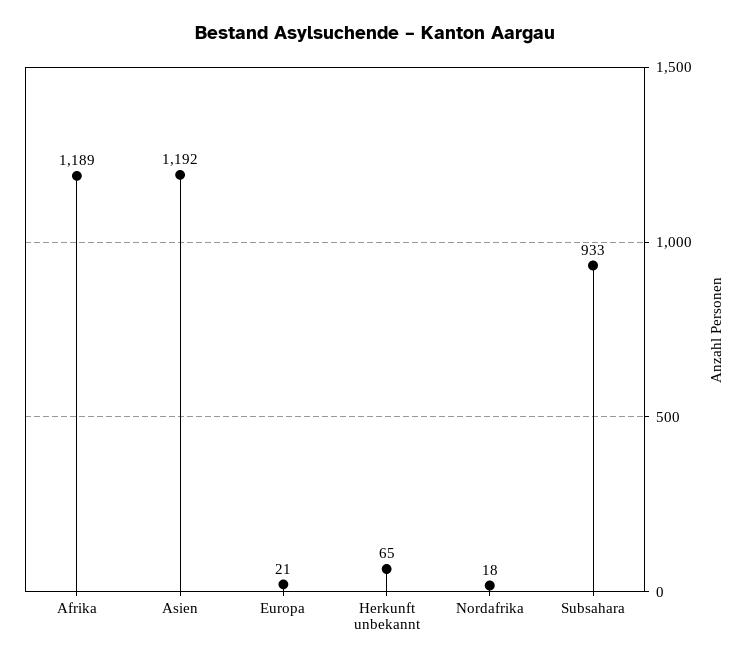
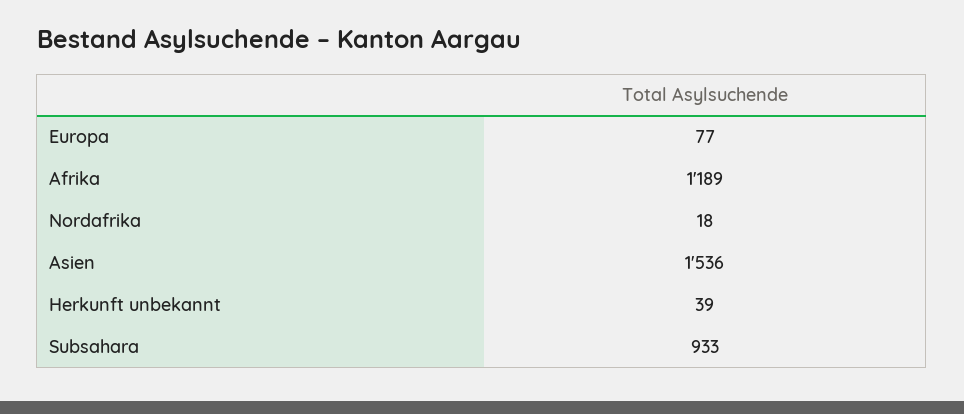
  {
    "Afrika": 1189,
-   "Asien": 1192,
+   "Asien": 1536,
-   "Europa": 21,
+   "Europa": 77,
-   "Herkunft unbekannt": 65,
+   "Herkunft unbekannt": 39,
    "Nordafrika": 18,
    "Subsahara": 933
  }

